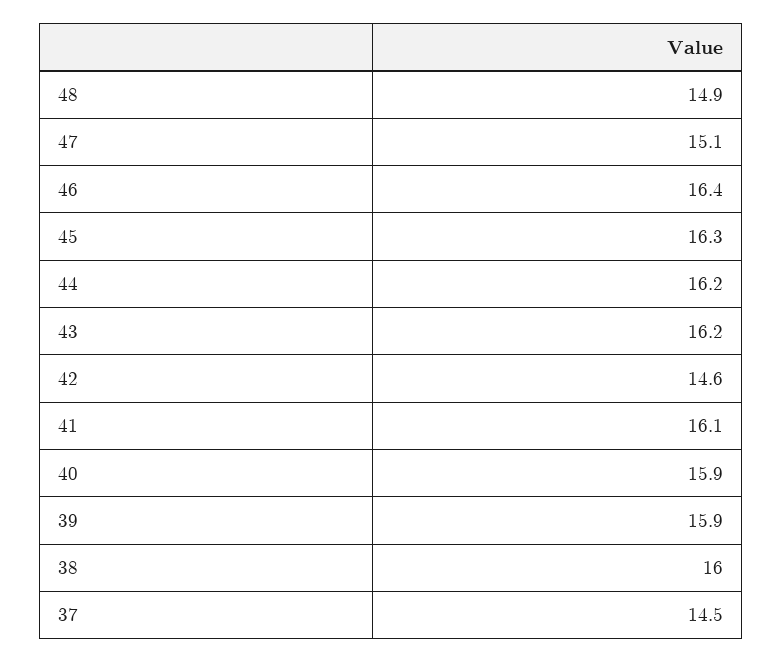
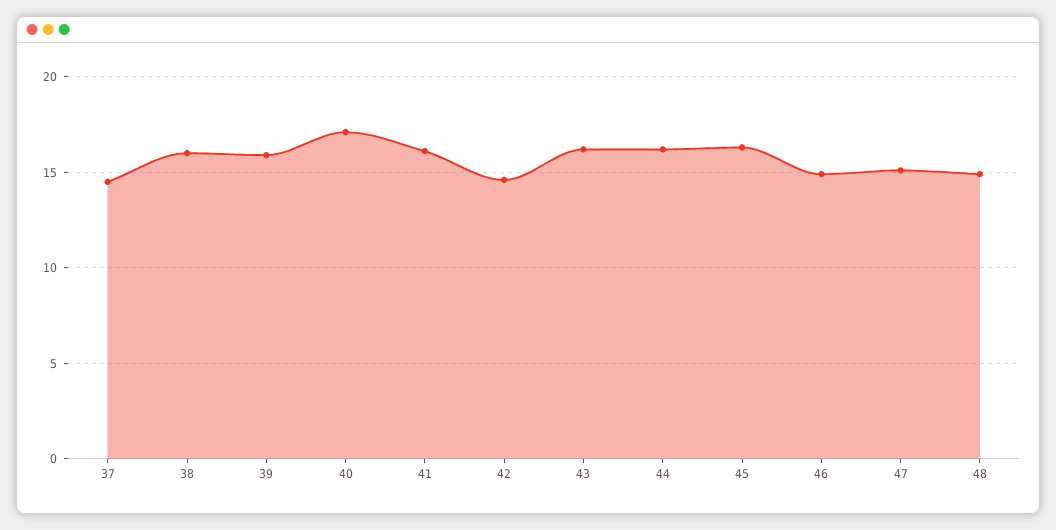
  {
    "48": 14.9,
    "47": 15.1,
-   "46": 16.4,
+   "46": 15,
    "45": 16.3,
    "44": 16.2,
    "43": 16.2,
    "42": 14.6,
    "41": 16.1,
-   "40": 15.9,
+   "40": 17,
    "39": 15.9,
    "38": 16,
    "37": 14.5
  }

